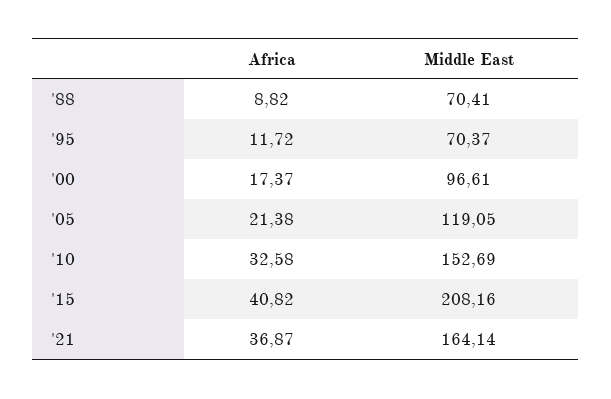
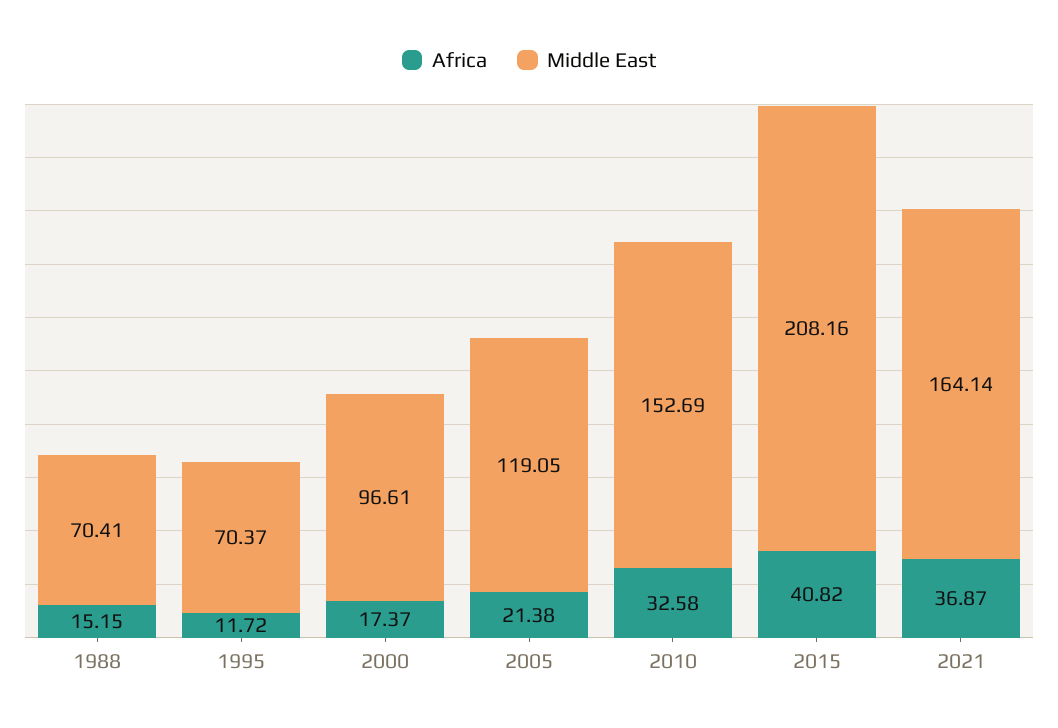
  {
    "Africa": {
-     "'88": 8.82,
+     "'88": 15.15,
      "'95": 11.72,
      "'00": 17.37,
      "'05": 21.38,
      "'10": 32.58,
      "'15": 40.82,
      "'21": 36.87
    },
    "Middle East": {
      "'88": 70.41,
      "'95": 70.37,
      "'00": 96.61,
      "'05": 119.05,
      "'10": 152.69,
      "'15": 208.16,
      "'21": 164.14
    }
  }

